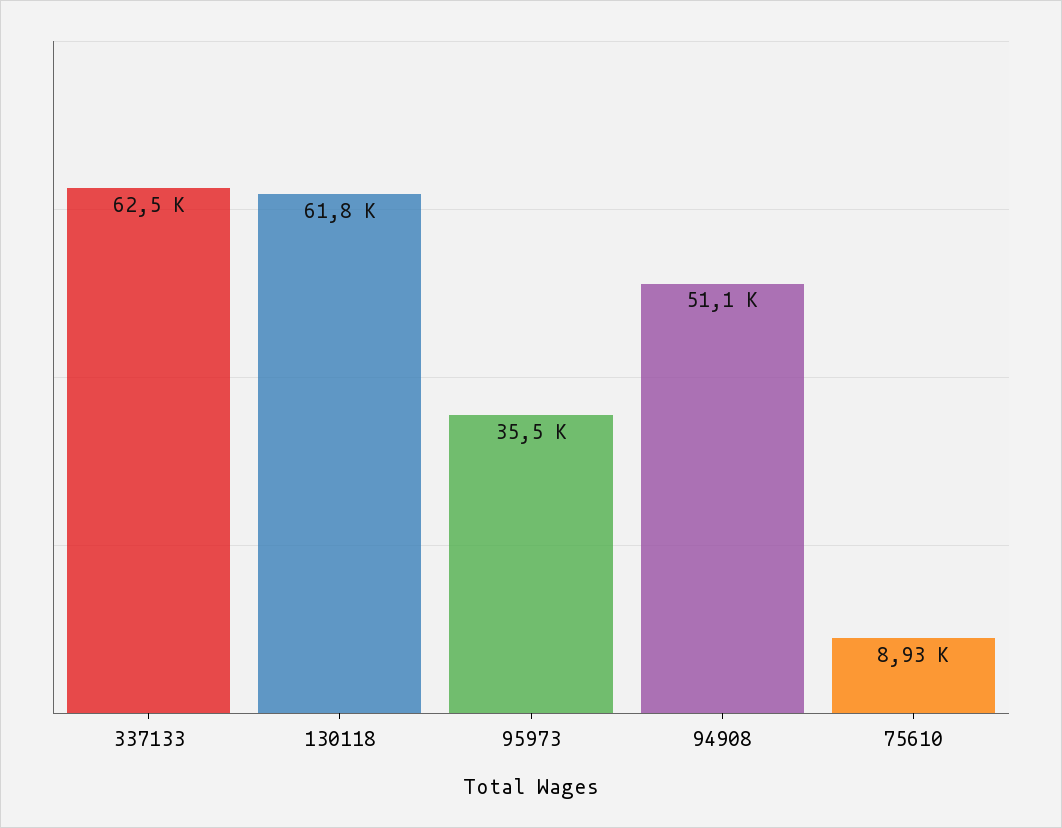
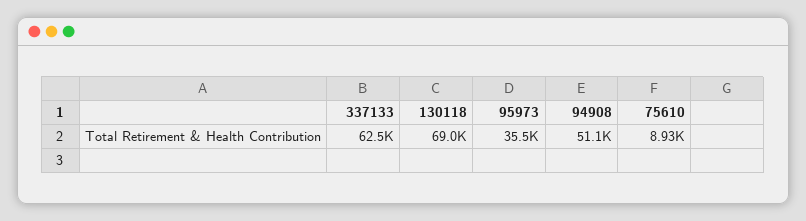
  {
    "337133": 62500,
-   "130118": 61800,
+   "130118": 69000,
    "95973": 35500,
    "94908": 51100,
    "75610": 8930
  }

